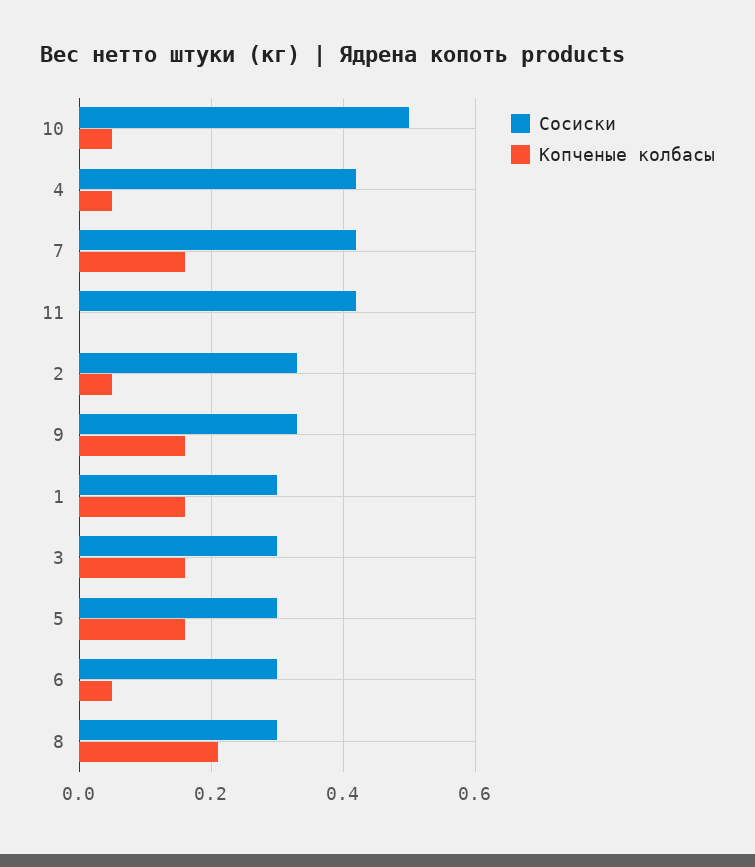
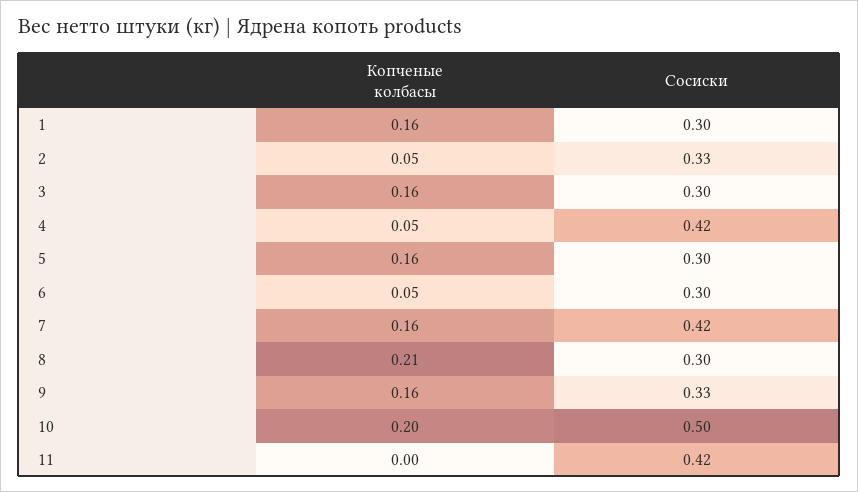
  {
    "Сосиски": {
      "10": 0.5,
      "4": 0.42,
      "7": 0.42,
      "11": 0.42,
      "2": 0.33,
      "9": 0.33,
      "1": 0.3,
      "3": 0.3,
      "5": 0.3,
      "6": 0.3,
      "8": 0.3
    },
    "Копченые колбасы": {
-     "10": 0.05,
+     "10": 0.2,
      "4": 0.05,
      "7": 0.16,
      "11": 0,
      "2": 0.05,
      "9": 0.16,
      "1": 0.16,
      "3": 0.16,
      "5": 0.16,
      "6": 0.05,
      "8": 0.21
    }
  }

